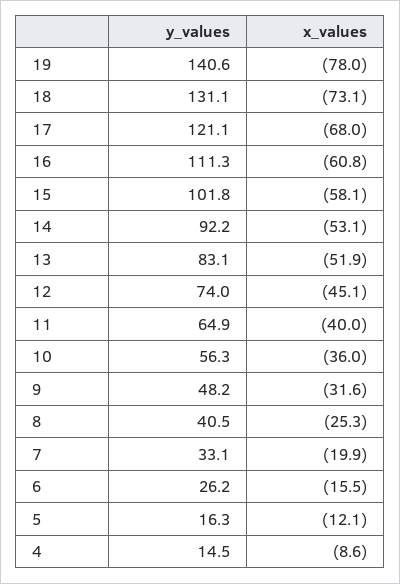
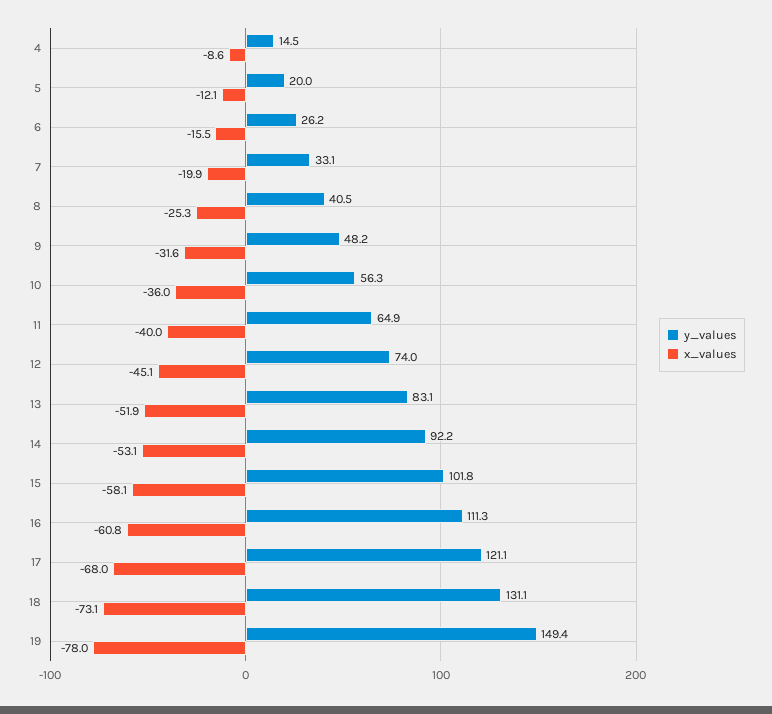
  {
    "y_values": {
-     "19": 140.6,
+     "19": 149.4,
      "18": 131.1,
      "17": 121.1,
      "16": 111.3,
      "15": 101.8,
      "14": 92.2,
      "13": 83.1,
      "12": 74,
      "11": 64.9,
      "10": 56.3,
      "9": 48.2,
      "8": 40.5,
      "7": 33.1,
      "6": 26.2,
-     "5": 16.3,
+     "5": 20,
      "4": 14.5
    },
    "x_values": {
      "19": -78,
      "18": -73.1,
      "17": -68,
      "16": -60.8,
      "15": -58.1,
      "14": -53.1,
      "13": -51.9,
      "12": -45.1,
      "11": -40,
      "10": -36,
      "9": -31.6,
      "8": -25.3,
      "7": -19.9,
      "6": -15.5,
      "5": -12.1,
      "4": -8.6
    }
  }

